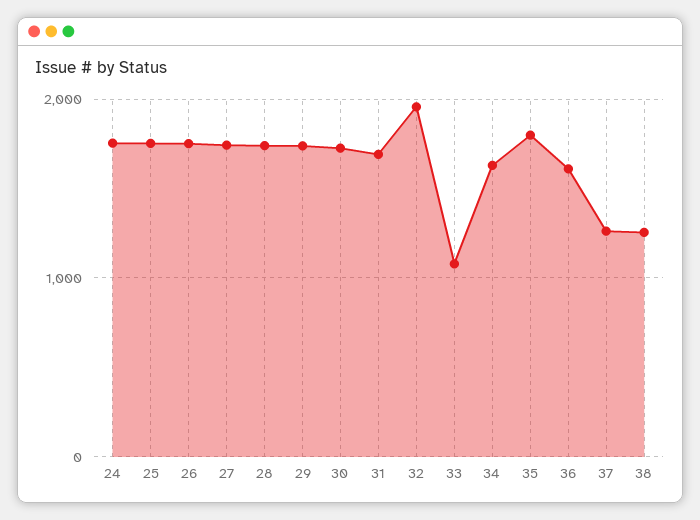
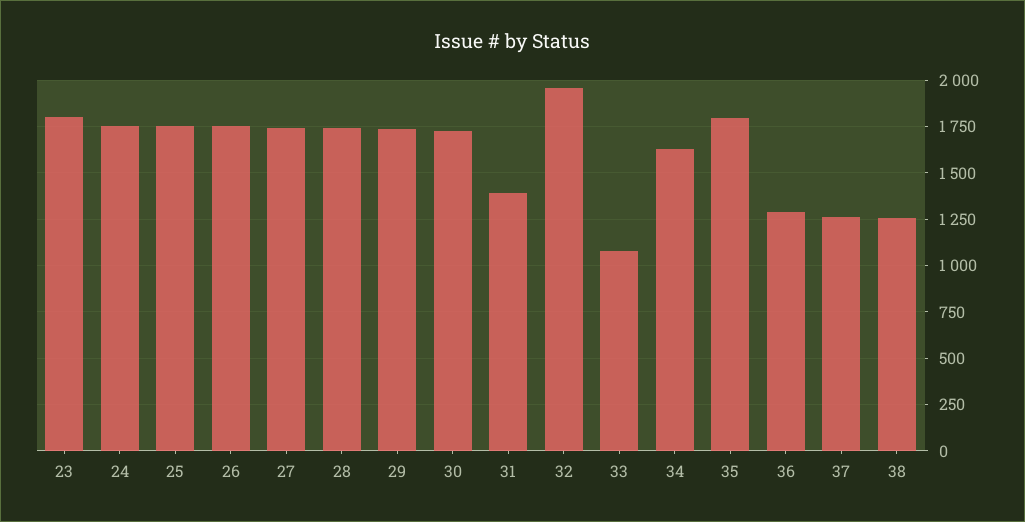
  {
    "24": 1750,
    "25": 1750,
    "26": 1750,
    "27": 1750,
    "28": 1750,
    "29": 1750,
    "30": 1750,
-   "31": 1700,
+   "31": 1400,
    "32": 1950,
    "33": 1100,
    "34": 1650,
    "35": 1800,
-   "36": 1600,
+   "36": 1300,
    "37": 1250,
-   "38": 1250
+   "38": 1250,
+   "23": 1800
  }

